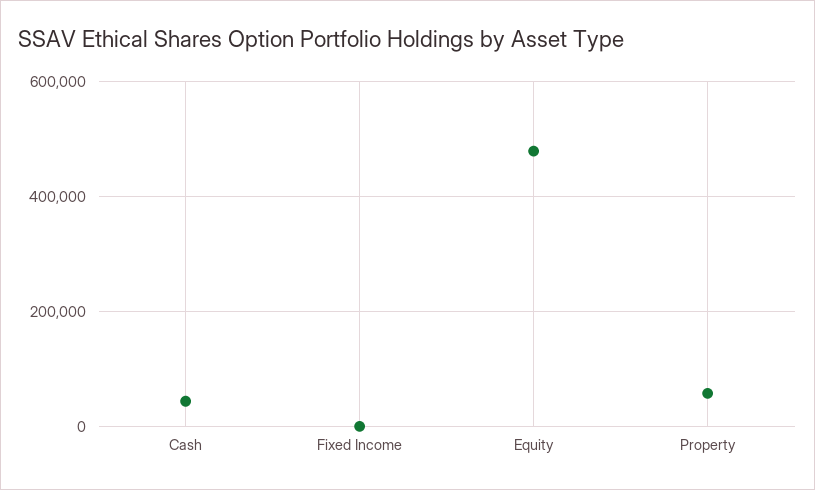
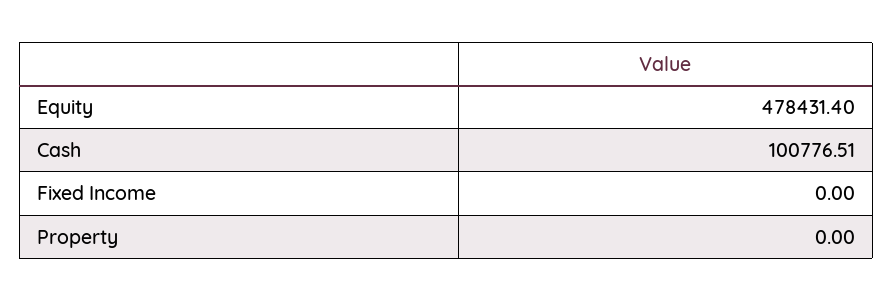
  {
-   "Cash": 40000,
+   "Cash": 100776.51,
    "Fixed Income": 0,
    "Equity": 478431.4,
-   "Property": 60000
+   "Property": 0
  }

